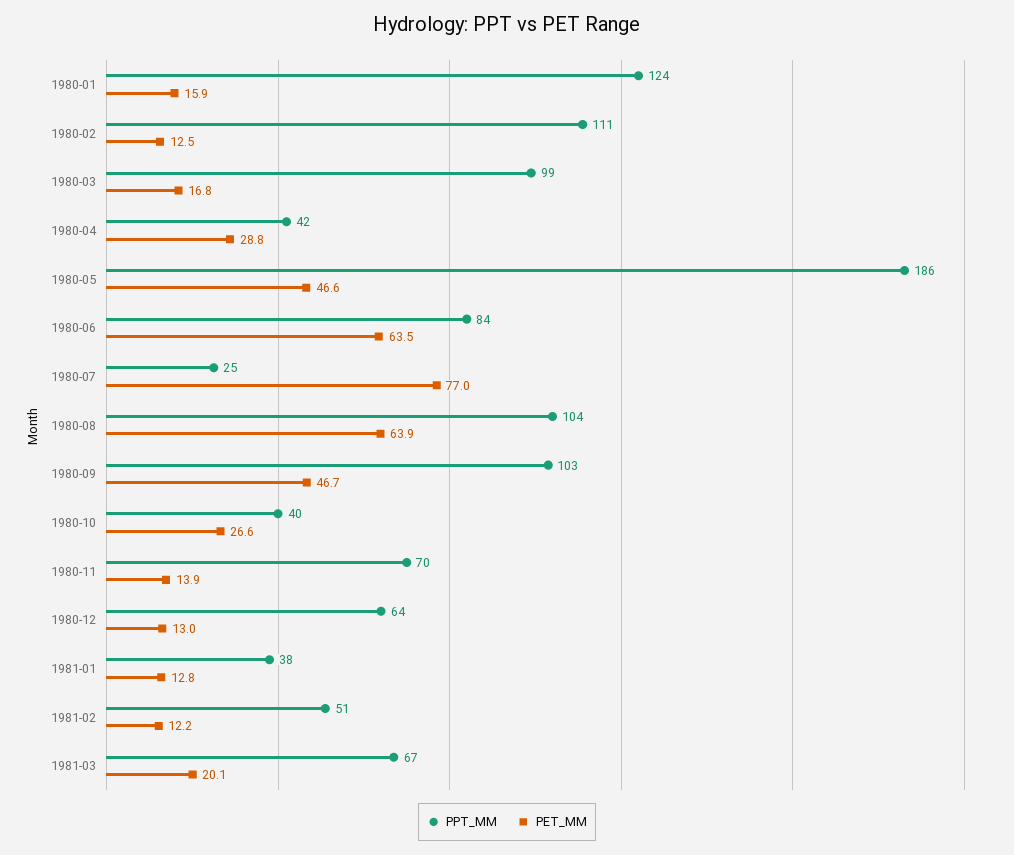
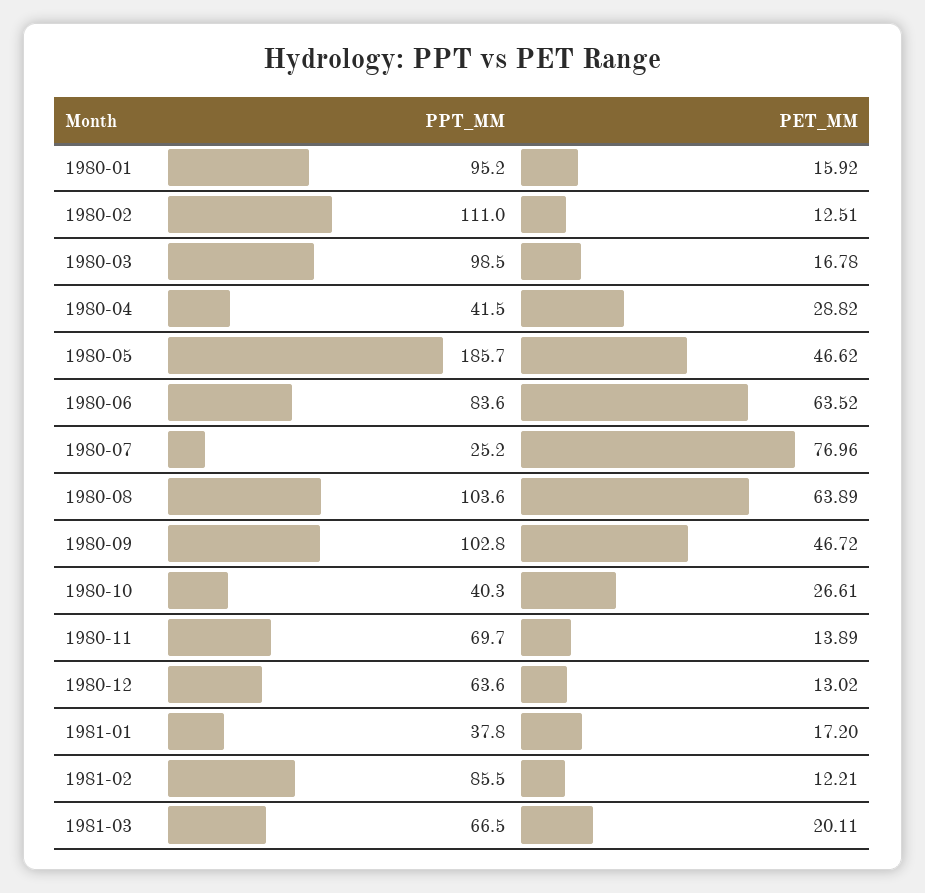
  {
    "PPT_MM": {
-     "1980-01": 124,
+     "1980-01": 95.2,
      "1980-02": 111,
      "1980-03": 98.5,
      "1980-04": 41.5,
      "1980-05": 185.7,
      "1980-06": 83.6,
      "1980-07": 25.2,
      "1980-08": 103.6,
      "1980-09": 102.8,
      "1980-10": 40.3,
      "1980-11": 69.7,
      "1980-12": 63.6,
      "1981-01": 37.8,
-     "1981-02": 51,
+     "1981-02": 85.5,
      "1981-03": 66.5
    },
    "PET_MM": {
      "1980-01": 15.92,
      "1980-02": 12.51,
      "1980-03": 16.78,
      "1980-04": 28.82,
      "1980-05": 46.62,
      "1980-06": 63.52,
      "1980-07": 76.96,
      "1980-08": 63.89,
      "1980-09": 46.72,
      "1980-10": 26.61,
      "1980-11": 13.89,
      "1980-12": 13.02,
-     "1981-01": 12.8,
+     "1981-01": 17.2,
      "1981-02": 12.21,
      "1981-03": 20.11
    }
  }

